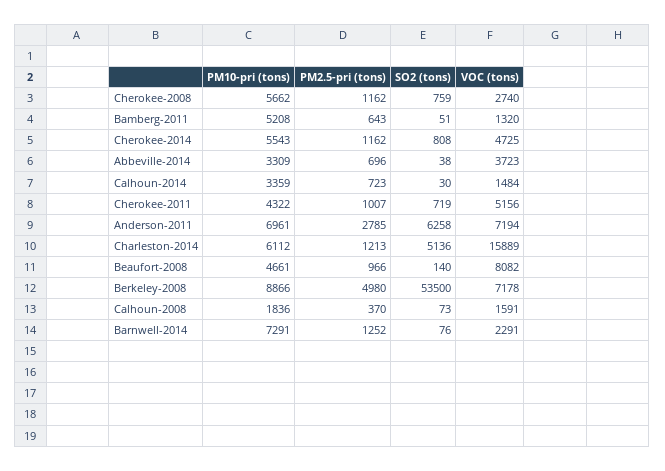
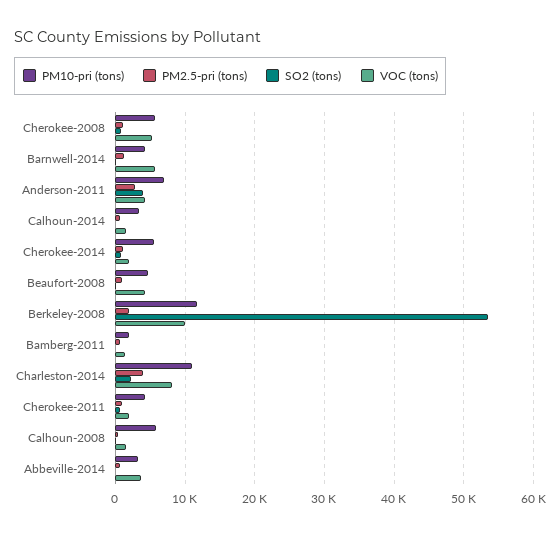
  {
    "PM10-pri (tons)": {
      "Cherokee-2008": 5662,
-     "Bamberg-2011": 5208,
+     "Bamberg-2011": 2000,
      "Cherokee-2014": 5543,
      "Abbeville-2014": 3309,
      "Calhoun-2014": 3359,
      "Cherokee-2011": 4322,
      "Anderson-2011": 6961,
-     "Charleston-2014": 6112,
+     "Charleston-2014": 11000,
      "Beaufort-2008": 4661,
-     "Berkeley-2008": 8866,
+     "Berkeley-2008": 12000,
-     "Calhoun-2008": 1836,
+     "Calhoun-2008": 6000,
-     "Barnwell-2014": 7291
+     "Barnwell-2014": 4000
    },
    "PM2.5-pri (tons)": {
      "Cherokee-2008": 1162,
      "Bamberg-2011": 643,
      "Cherokee-2014": 1162,
      "Abbeville-2014": 696,
      "Calhoun-2014": 723,
      "Cherokee-2011": 1007,
      "Anderson-2011": 2785,
-     "Charleston-2014": 1213,
+     "Charleston-2014": 4000,
      "Beaufort-2008": 966,
-     "Berkeley-2008": 4980,
+     "Berkeley-2008": 2000,
      "Calhoun-2008": 370,
      "Barnwell-2014": 1252
    },
    "SO2 (tons)": {
      "Cherokee-2008": 759,
      "Bamberg-2011": 51,
      "Cherokee-2014": 808,
      "Abbeville-2014": 38,
      "Calhoun-2014": 30,
      "Cherokee-2011": 719,
-     "Anderson-2011": 6258,
+     "Anderson-2011": 4000,
-     "Charleston-2014": 5136,
+     "Charleston-2014": 2000,
      "Beaufort-2008": 140,
      "Berkeley-2008": 53500,
      "Calhoun-2008": 73,
      "Barnwell-2014": 76
    },
    "VOC (tons)": {
-     "Cherokee-2008": 2740,
+     "Cherokee-2008": 5000,
      "Bamberg-2011": 1320,
-     "Cherokee-2014": 4725,
+     "Cherokee-2014": 2000,
      "Abbeville-2014": 3723,
      "Calhoun-2014": 1484,
-     "Cherokee-2011": 5156,
+     "Cherokee-2011": 2000,
-     "Anderson-2011": 7194,
+     "Anderson-2011": 4000,
-     "Charleston-2014": 15889,
+     "Charleston-2014": 8000,
-     "Beaufort-2008": 8082,
+     "Beaufort-2008": 4000,
-     "Berkeley-2008": 7178,
+     "Berkeley-2008": 10000,
      "Calhoun-2008": 1591,
-     "Barnwell-2014": 2291
+     "Barnwell-2014": 6000
    }
  }

